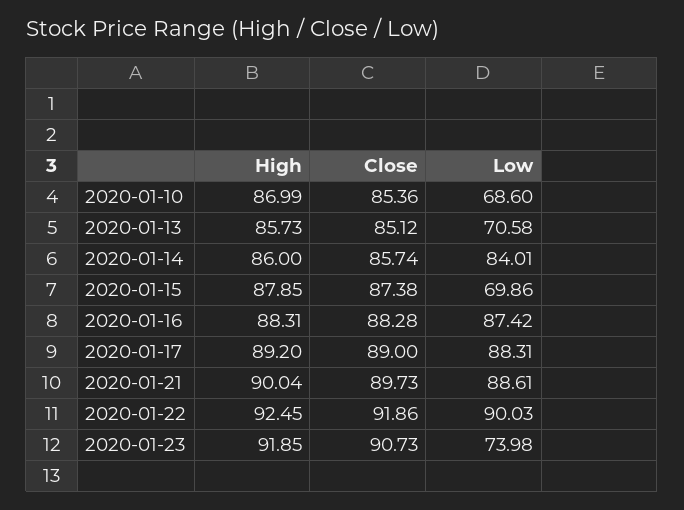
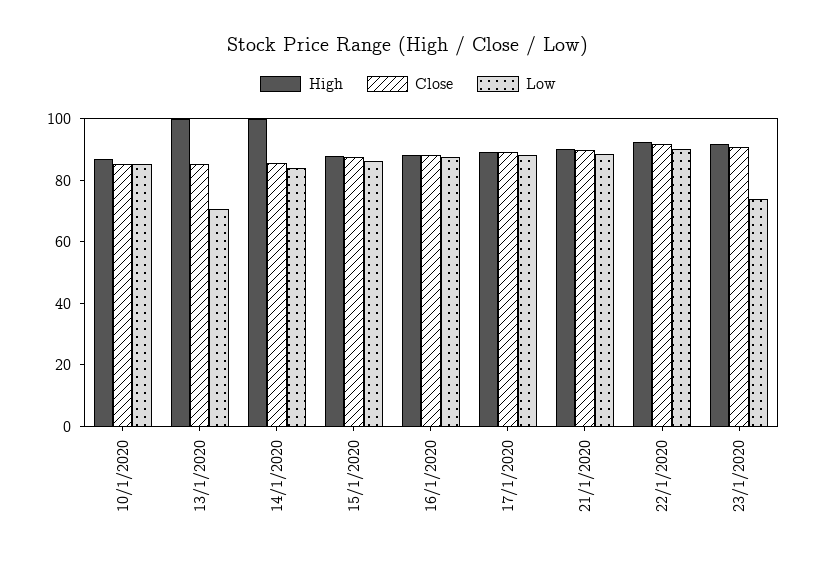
  {
    "High": {
      "2020-01-10": 86.99,
-     "2020-01-13": 85.73,
+     "2020-01-13": 100,
-     "2020-01-14": 86,
+     "2020-01-14": 100,
      "2020-01-15": 87.85,
      "2020-01-16": 88.31,
      "2020-01-17": 89.2,
      "2020-01-21": 90.04,
      "2020-01-22": 92.45,
      "2020-01-23": 91.85
    },
    "Close": {
      "2020-01-10": 85.36,
      "2020-01-13": 85.12,
      "2020-01-14": 85.74,
      "2020-01-15": 87.38,
      "2020-01-16": 88.28,
      "2020-01-17": 89,
      "2020-01-21": 89.73,
      "2020-01-22": 91.86,
      "2020-01-23": 90.73
    },
    "Low": {
-     "2020-01-10": 68.6,
+     "2020-01-10": 85,
      "2020-01-13": 70.58,
      "2020-01-14": 84.01,
-     "2020-01-15": 69.86,
+     "2020-01-15": 85,
      "2020-01-16": 87.42,
      "2020-01-17": 88.31,
      "2020-01-21": 88.61,
      "2020-01-22": 90.03,
      "2020-01-23": 73.98
    }
  }

